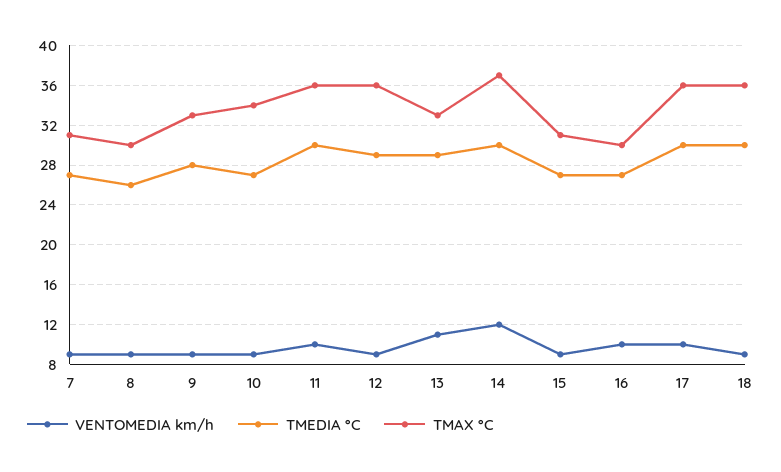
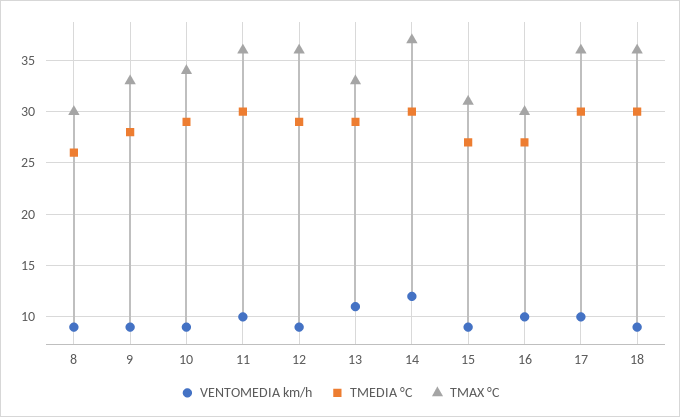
  {
    "VENTOMEDIA km/h": {
-     "7": 9,
      "8": 9,
      "9": 9,
      "10": 9,
      "11": 10,
      "12": 9,
      "13": 11,
      "14": 12,
      "15": 9,
      "16": 10,
      "17": 10,
      "18": 9
    },
    "TMEDIA °C": {
-     "7": 27,
      "8": 26,
      "9": 28,
-     "10": 27,
+     "10": 29,
      "11": 30,
      "12": 29,
      "13": 29,
      "14": 30,
      "15": 27,
      "16": 27,
      "17": 30,
      "18": 30
    },
    "TMAX °C": {
-     "7": 31,
      "8": 30,
      "9": 33,
      "10": 34,
      "11": 36,
      "12": 36,
      "13": 33,
      "14": 37,
      "15": 31,
      "16": 30,
      "17": 36,
      "18": 36
    }
  }

